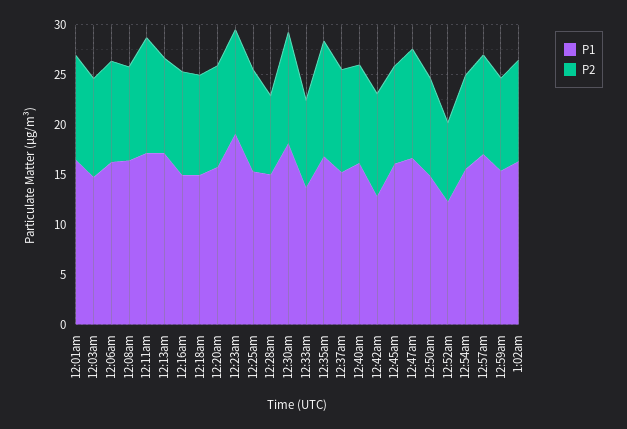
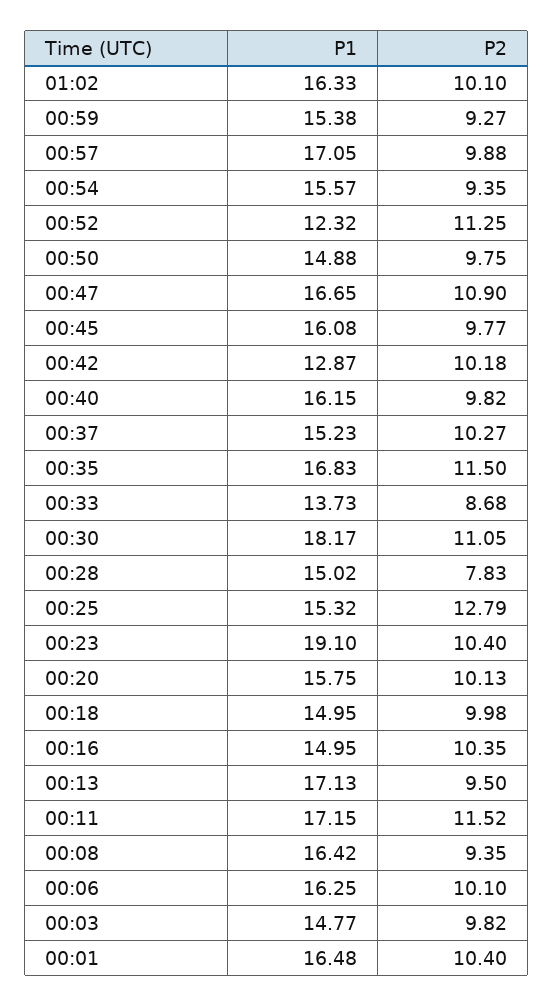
  {
    "P1": {
      "12:01am": 16.48,
      "12:03am": 14.77,
      "12:06am": 16.25,
      "12:08am": 16.42,
      "12:11am": 17.15,
      "12:13am": 17.13,
      "12:16am": 14.95,
      "12:18am": 14.95,
      "12:20am": 15.75,
      "12:23am": 19.1,
      "12:25am": 15.32,
      "12:28am": 15.02,
      "12:30am": 18.17,
      "12:33am": 13.73,
      "12:35am": 16.83,
      "12:37am": 15.23,
      "12:40am": 16.15,
      "12:42am": 12.87,
      "12:45am": 16.08,
      "12:47am": 16.65,
      "12:50am": 14.88,
      "12:52am": 12.32,
      "12:54am": 15.57,
      "12:57am": 17.05,
      "12:59am": 15.38,
      "1:02am": 16.33
    },
    "P2": {
      "12:01am": 10.4,
      "12:03am": 9.82,
      "12:06am": 10.1,
      "12:08am": 9.35,
      "12:11am": 11.52,
      "12:13am": 9.5,
      "12:16am": 10.35,
      "12:18am": 9.98,
      "12:20am": 10.13,
      "12:23am": 10.4,
-     "12:25am": 10,
+     "12:25am": 12.79,
      "12:28am": 7.83,
      "12:30am": 11.05,
      "12:33am": 8.68,
      "12:35am": 11.5,
      "12:37am": 10.27,
      "12:40am": 9.82,
      "12:42am": 10.18,
      "12:45am": 9.77,
      "12:47am": 10.9,
      "12:50am": 9.75,
-     "12:52am": 8,
+     "12:52am": 11.25,
      "12:54am": 9.35,
      "12:57am": 9.88,
      "12:59am": 9.27,
      "1:02am": 10.1
    }
  }

